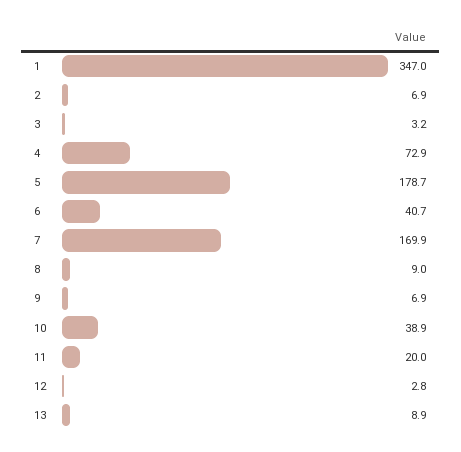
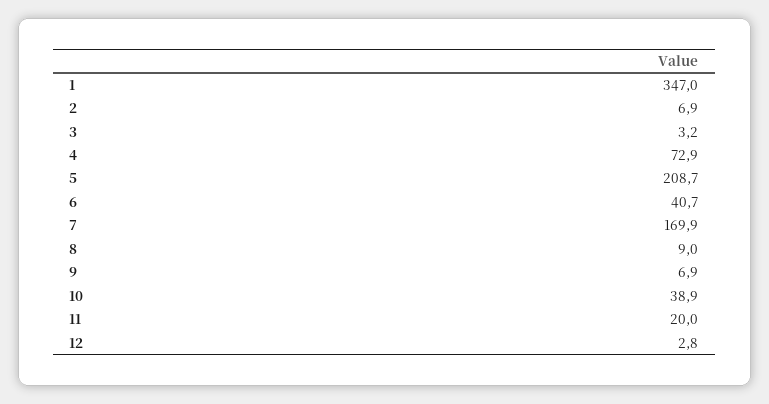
  {
    "1": 347,
    "2": 6.9,
    "3": 3.2,
    "4": 72.9,
-   "5": 178.7,
+   "5": 208.7,
    "6": 40.7,
    "7": 169.9,
    "8": 9,
    "9": 6.9,
    "10": 38.9,
    "11": 20,
-   "12": 2.8,
+   "12": 2.8
-   "13": 8.9
  }

